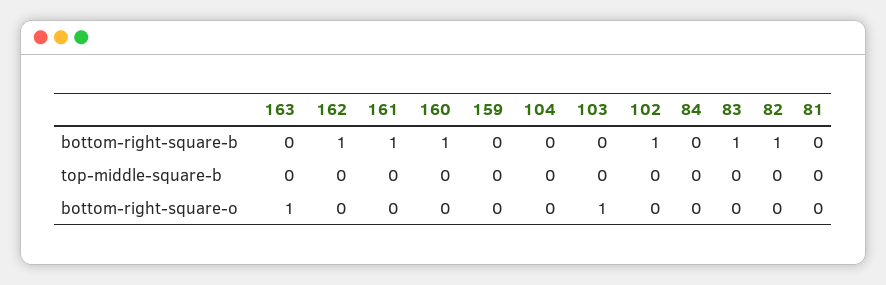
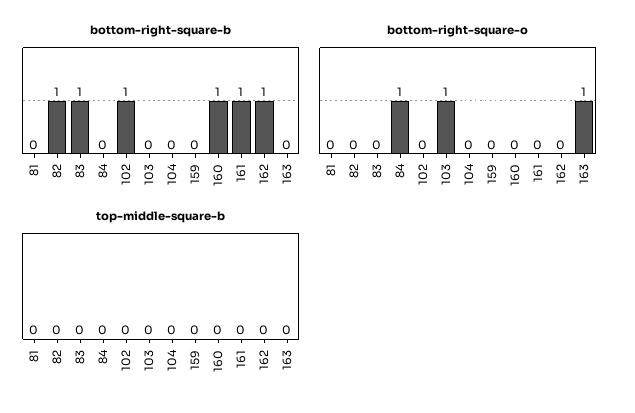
  {
    "bottom-right-square-b": {
      "163": 0,
      "162": 1,
      "161": 1,
      "160": 1,
      "159": 0,
      "104": 0,
      "103": 0,
      "102": 1,
      "84": 0,
      "83": 1,
      "82": 1,
      "81": 0
    },
    "top-middle-square-b": {
      "163": 0,
      "162": 0,
      "161": 0,
      "160": 0,
      "159": 0,
      "104": 0,
      "103": 0,
      "102": 0,
      "84": 0,
      "83": 0,
      "82": 0,
      "81": 0
    },
    "bottom-right-square-o": {
      "163": 1,
      "162": 0,
      "161": 0,
      "160": 0,
      "159": 0,
      "104": 0,
      "103": 1,
      "102": 0,
-     "84": 0,
+     "84": 1,
      "83": 0,
      "82": 0,
      "81": 0
    }
  }

